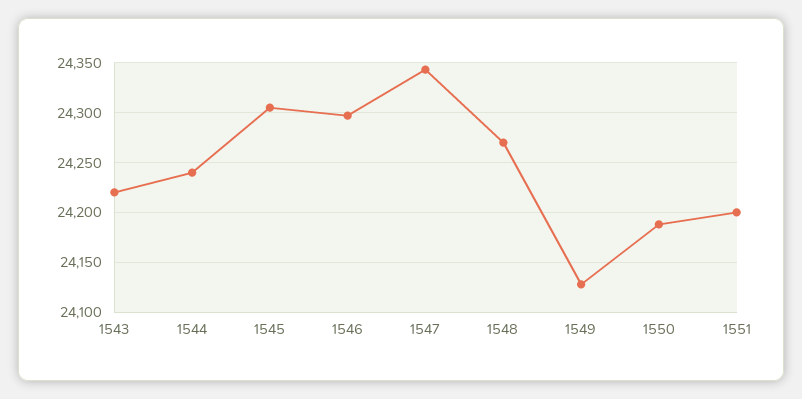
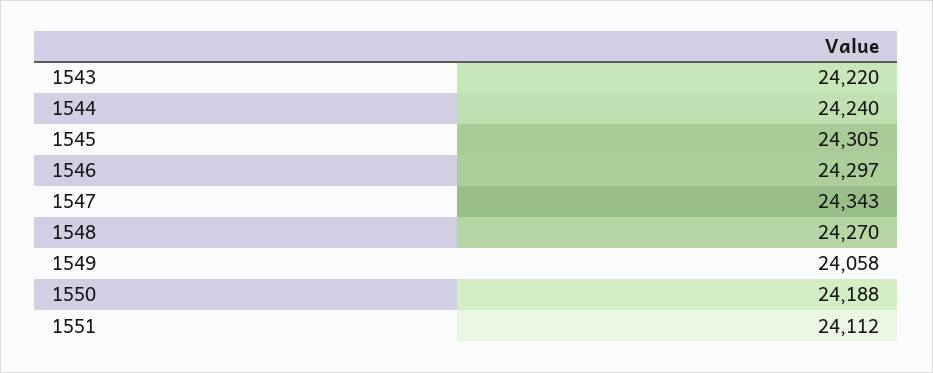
  {
    "1543": 24220,
    "1544": 24240,
    "1545": 24305,
    "1546": 24297,
    "1547": 24343,
    "1548": 24270,
-   "1549": 24130,
+   "1549": 24058,
    "1550": 24188,
-   "1551": 24200
+   "1551": 24112
  }

